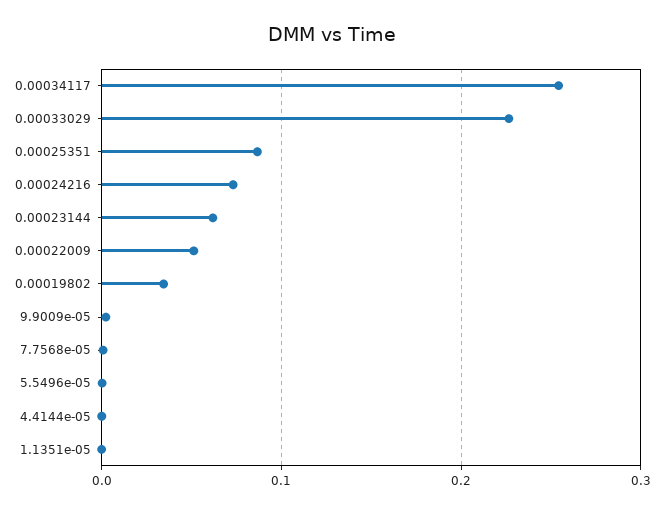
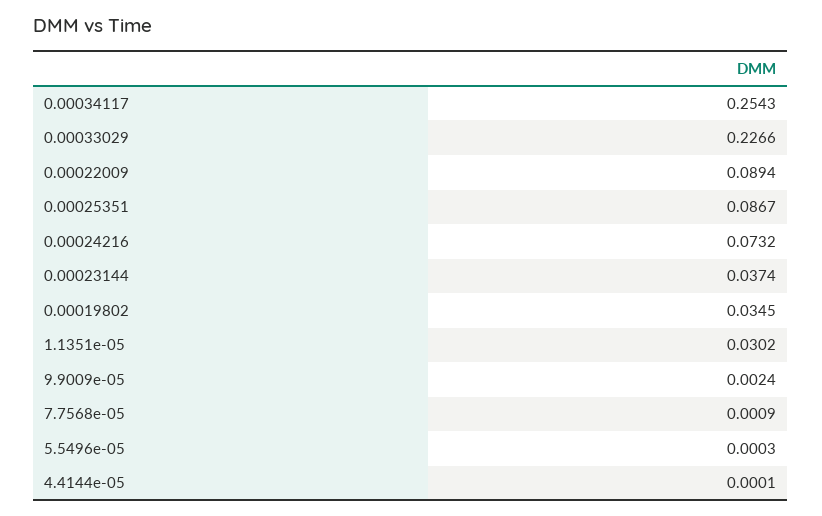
  {
    "0.00034117": 0.2543,
    "0.00033029": 0.2266,
    "0.00025351": 0.0867,
    "0.00024216": 0.0732,
-   "0.00023144": 0.06,
+   "0.00023144": 0.0374,
-   "0.00022009": 0.05,
+   "0.00022009": 0.0894,
    "0.00019802": 0.0345,
    "9.9009e-05": 0.0024,
    "7.7568e-05": 0.0009,
    "5.5496e-05": 0.0003,
    "4.4144e-05": 0.0001,
-   "1.1351e-05": 0
+   "1.1351e-05": 0.0302
  }

